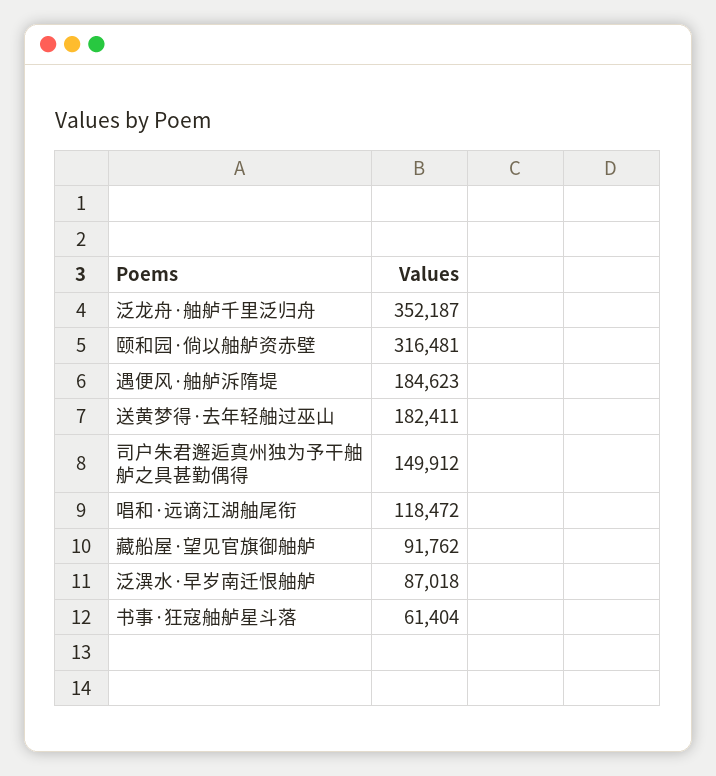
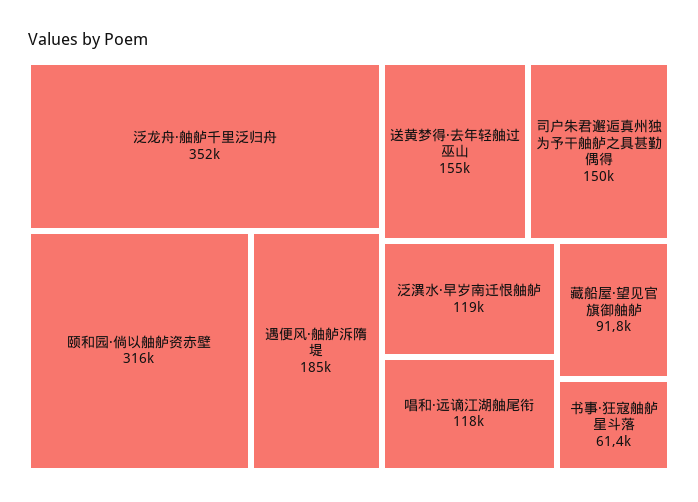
  {
    "泛龙舟·舳舻千里泛归舟": 352187,
    "颐和园·倘以舳舻资赤壁": 316481,
    "遇便风·舳舻泝隋堤": 184623,
-   "送黄梦得·去年轻舳过巫山": 182411,
+   "送黄梦得·去年轻舳过巫山": 155000,
    "司户朱君邂逅真州独为予干舳舻之具甚勤偶得": 149912,
    "唱和·远谪江湖舳尾衔": 118472,
    "藏船屋·望见官旗御舳舻": 91762,
-   "泛潩水·早岁南迁恨舳舻": 87018,
+   "泛潩水·早岁南迁恨舳舻": 119000,
    "书事·狂寇舳舻星斗落": 61404
  }

